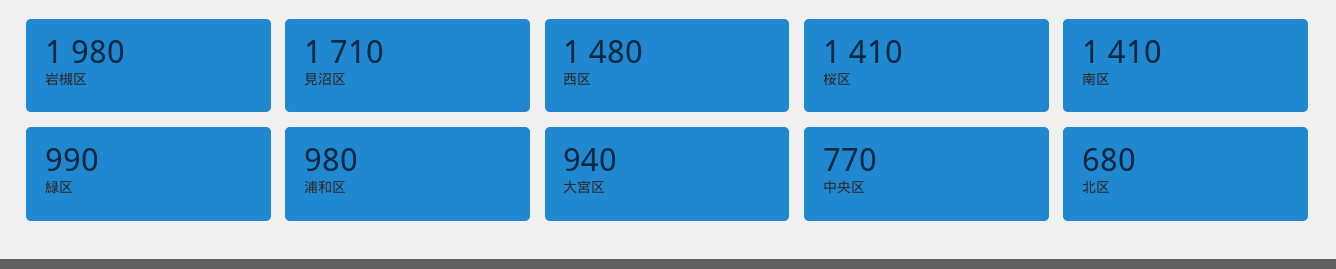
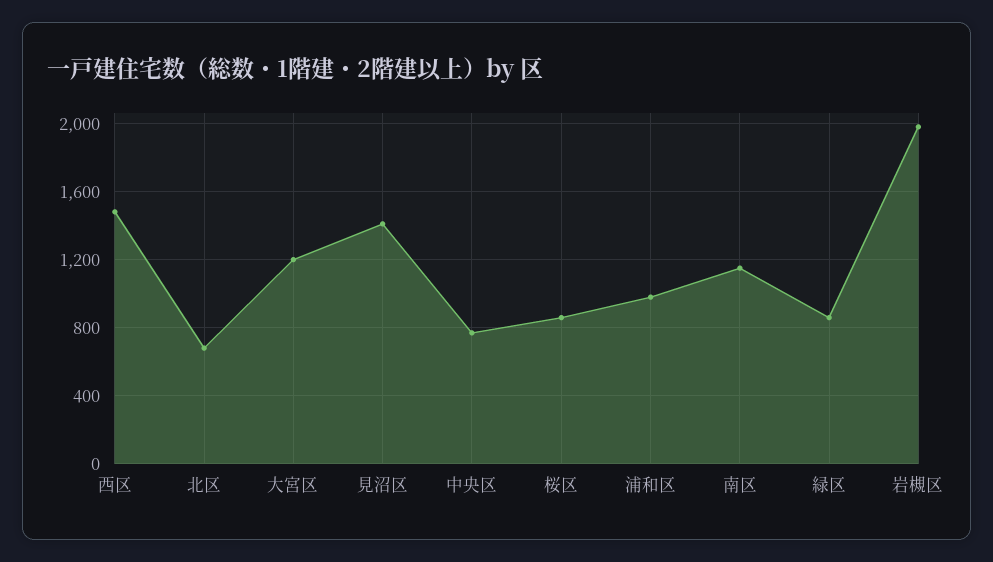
  {
    "岩槻区": 1980,
-   "見沼区": 1710,
+   "見沼区": 1400,
    "西区": 1480,
-   "桜区": 1410,
+   "桜区": 850,
-   "南区": 1410,
+   "南区": 1150,
-   "緑区": 990,
+   "緑区": 850,
    "浦和区": 980,
-   "大宮区": 940,
+   "大宮区": 1200,
    "中央区": 770,
    "北区": 680
  }

